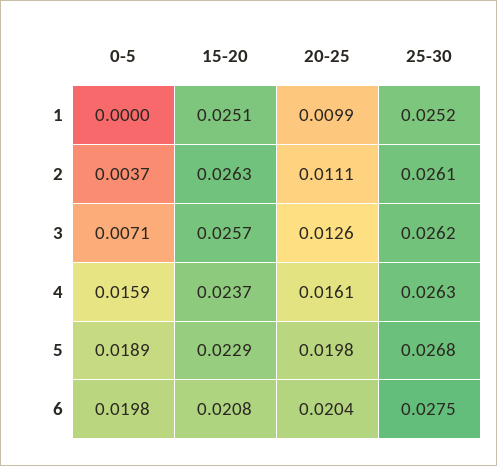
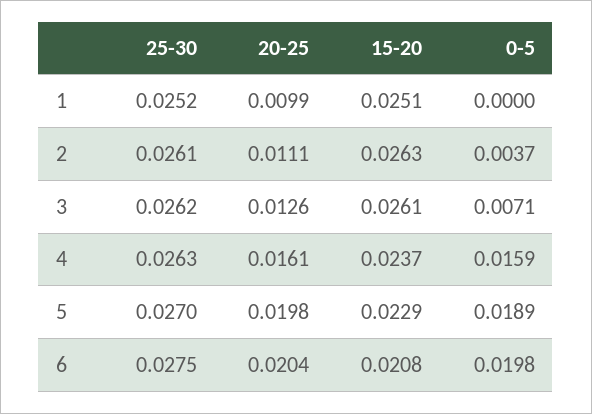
  {
    "0-5": {
      "1": 0,
      "2": 0.0037,
      "3": 0.0071,
      "4": 0.0159,
      "5": 0.0189,
      "6": 0.0198
    },
    "15-20": {
      "1": 0.0251,
      "2": 0.0263,
-     "3": 0.0257,
+     "3": 0.0261,
      "4": 0.0237,
      "5": 0.0229,
      "6": 0.0208
    },
    "20-25": {
      "1": 0.0099,
      "2": 0.0111,
      "3": 0.0126,
      "4": 0.0161,
      "5": 0.0198,
      "6": 0.0204
    },
    "25-30": {
      "1": 0.0252,
      "2": 0.0261,
      "3": 0.0262,
      "4": 0.0263,
-     "5": 0.0268,
+     "5": 0.027,
      "6": 0.0275
    }
  }

